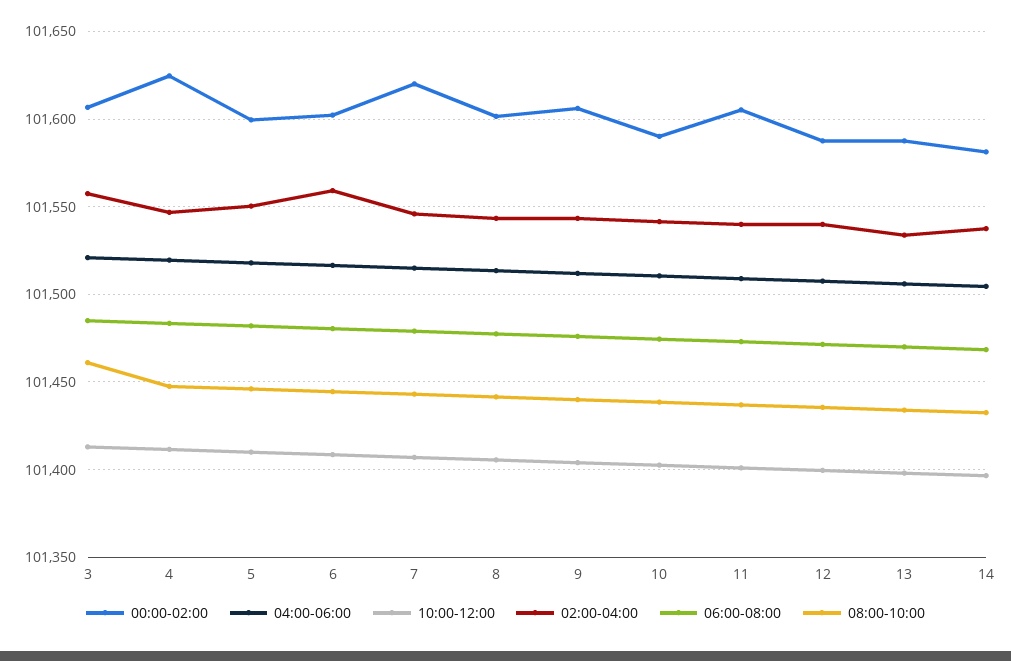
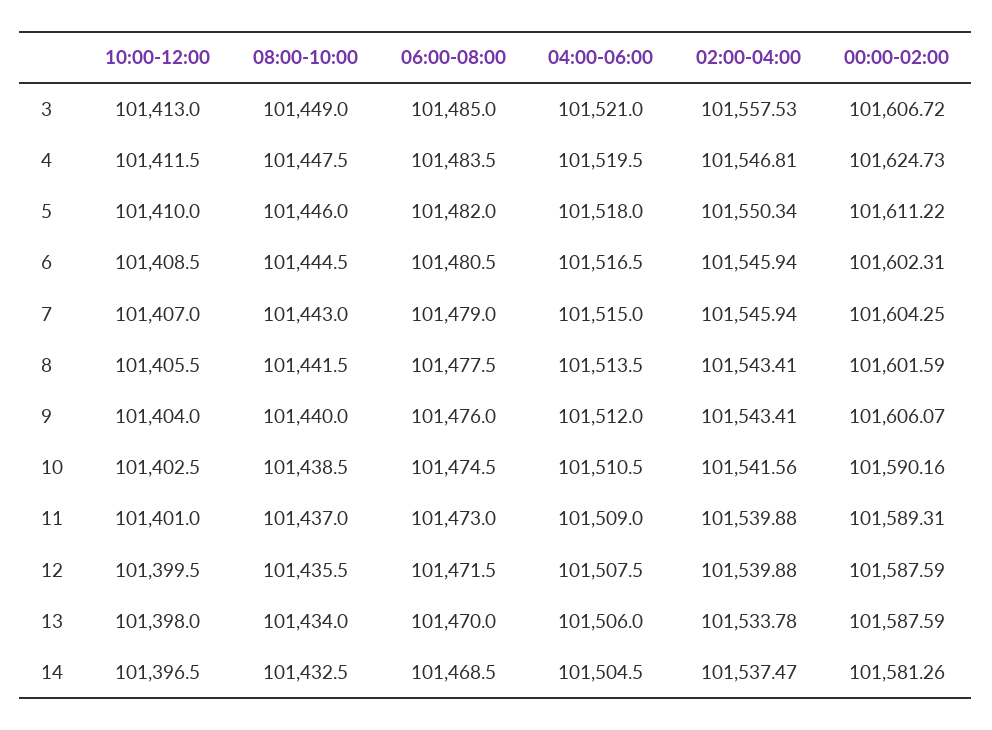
  {
    "00:00-02:00": {
      "3": 101606.72,
      "4": 101624.73,
-     "5": 101600,
+     "5": 101611.22,
      "6": 101602.31,
-     "7": 101620,
+     "7": 101604.25,
      "8": 101601.59,
      "9": 101606.07,
      "10": 101590.16,
-     "11": 101605,
+     "11": 101589.31,
      "12": 101587.59,
      "13": 101587.59,
      "14": 101581.26
    },
    "04:00-06:00": {
      "3": 101521,
      "4": 101519.5,
      "5": 101518,
      "6": 101516.5,
      "7": 101515,
      "8": 101513.5,
      "9": 101512,
      "10": 101510.5,
      "11": 101509,
      "12": 101507.5,
      "13": 101506,
      "14": 101504.5
    },
    "10:00-12:00": {
      "3": 101413,
      "4": 101411.5,
      "5": 101410,
      "6": 101408.5,
      "7": 101407,
      "8": 101405.5,
      "9": 101404,
      "10": 101402.5,
      "11": 101401,
      "12": 101399.5,
      "13": 101398,
      "14": 101396.5
    },
    "02:00-04:00": {
      "3": 101557.53,
      "4": 101546.81,
      "5": 101550.34,
-     "6": 101560,
+     "6": 101545.94,
      "7": 101545.94,
      "8": 101543.41,
      "9": 101543.41,
      "10": 101541.56,
      "11": 101539.88,
      "12": 101539.88,
      "13": 101533.78,
      "14": 101537.47
    },
    "06:00-08:00": {
      "3": 101485,
      "4": 101483.5,
      "5": 101482,
      "6": 101480.5,
      "7": 101479,
      "8": 101477.5,
      "9": 101476,
      "10": 101474.5,
      "11": 101473,
      "12": 101471.5,
      "13": 101470,
      "14": 101468.5
    },
    "08:00-10:00": {
-     "3": 101460,
+     "3": 101449,
      "4": 101447.5,
      "5": 101446,
      "6": 101444.5,
      "7": 101443,
      "8": 101441.5,
      "9": 101440,
      "10": 101438.5,
      "11": 101437,
      "12": 101435.5,
      "13": 101434,
      "14": 101432.5
    }
  }

